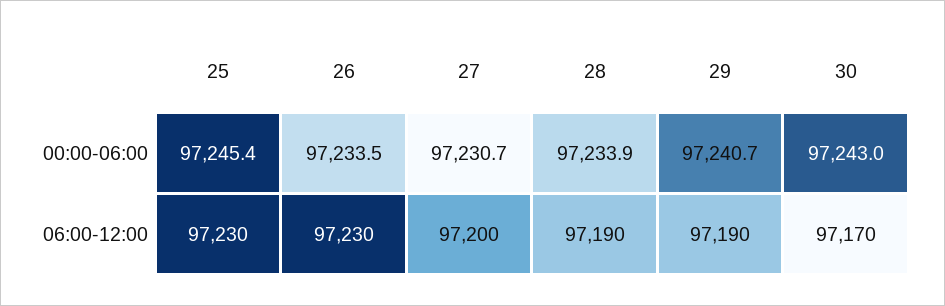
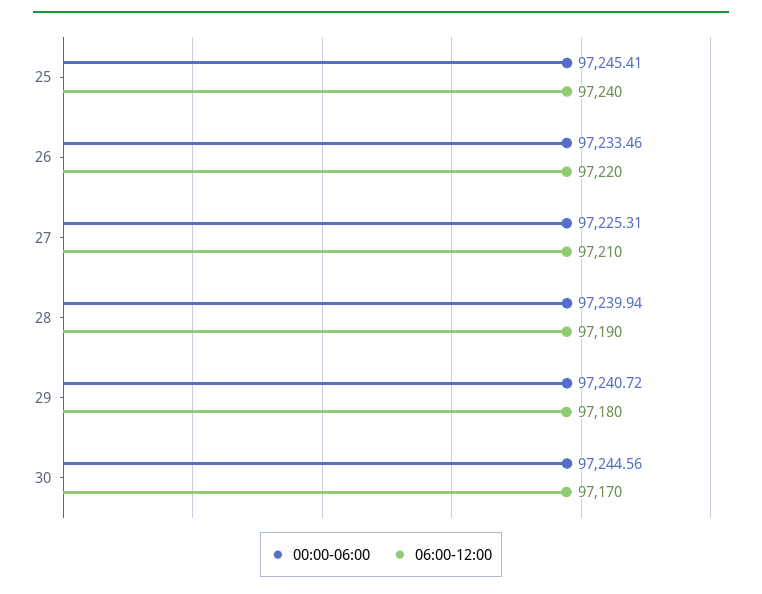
  {
    "00:00-06:00": {
      "25": 97245.41,
      "26": 97233.46,
-     "27": 97230.7,
+     "27": 97225.31,
-     "28": 97233.9,
+     "28": 97239.94,
      "29": 97240.72,
-     "30": 97243
+     "30": 97244.56
    },
    "06:00-12:00": {
-     "25": 97230,
+     "25": 97240,
-     "26": 97230,
+     "26": 97220,
-     "27": 97200,
+     "27": 97210,
      "28": 97190,
-     "29": 97190,
+     "29": 97180,
      "30": 97170
    }
  }

